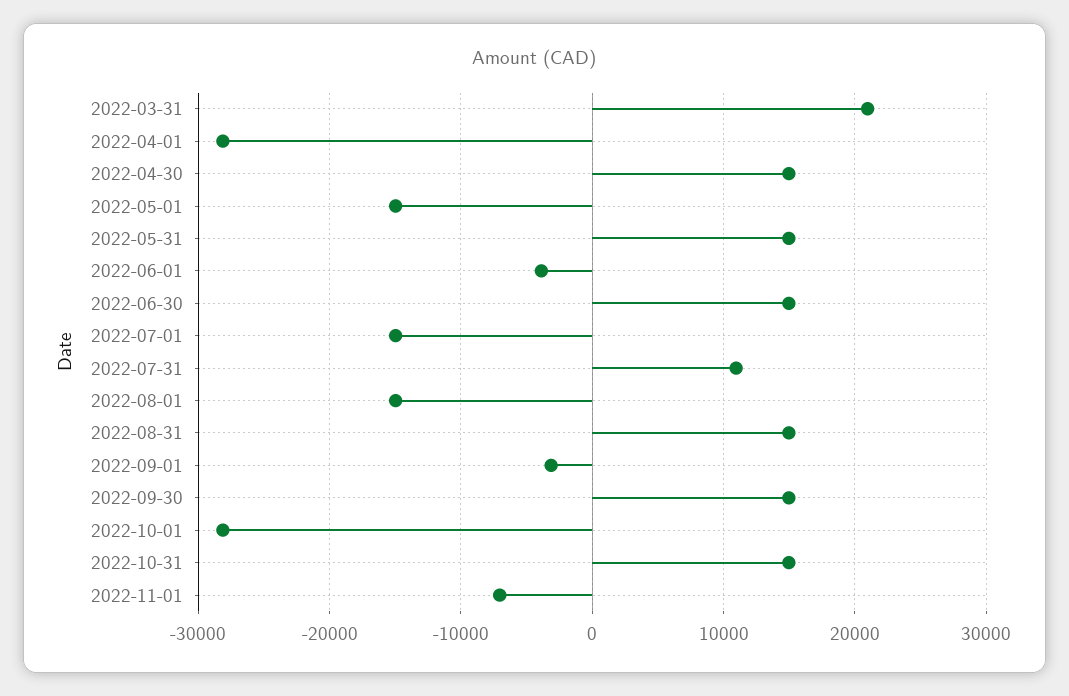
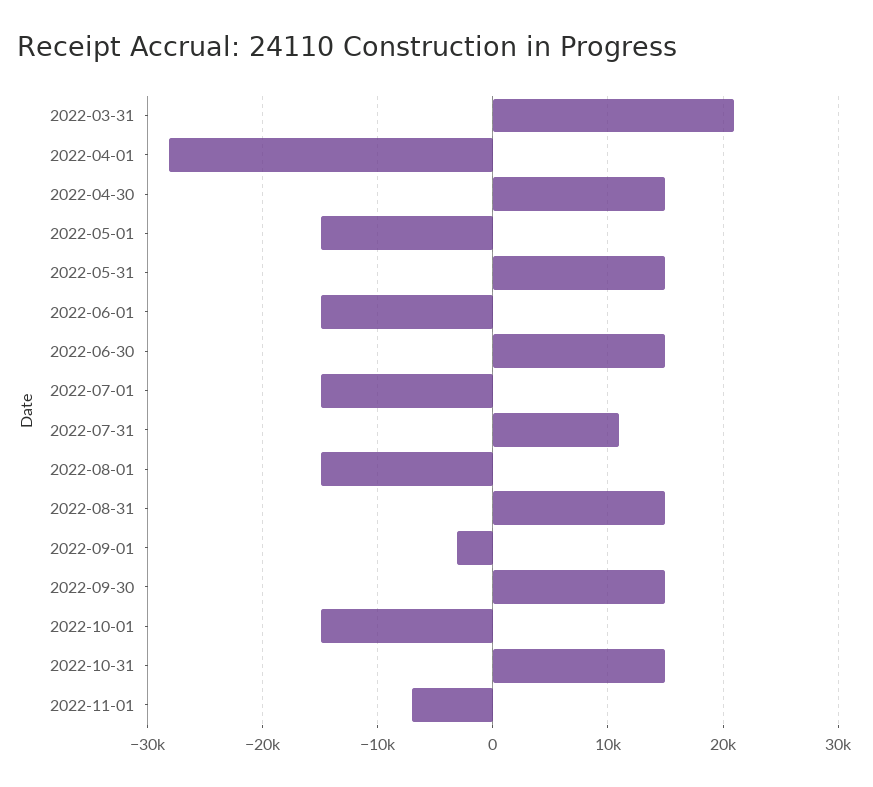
  {
    "2022-03-31": 21000,
    "2022-04-01": -28000,
    "2022-04-30": 15000,
    "2022-05-01": -15000,
    "2022-05-31": 15000,
-   "2022-06-01": -4000,
+   "2022-06-01": -15000,
    "2022-06-30": 15000,
    "2022-07-01": -15000,
    "2022-07-31": 11000,
    "2022-08-01": -15000,
    "2022-08-31": 15000,
    "2022-09-01": -3000,
    "2022-09-30": 15000,
-   "2022-10-01": -28000,
+   "2022-10-01": -15000,
    "2022-10-31": 15000,
    "2022-11-01": -7000
  }

